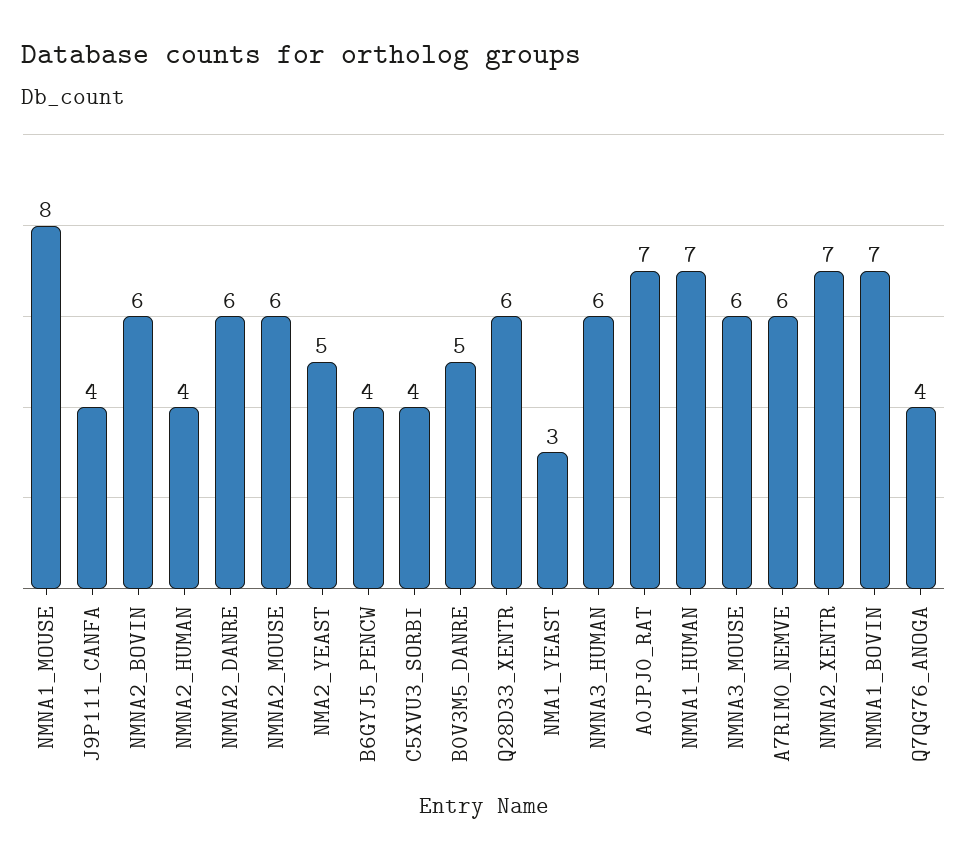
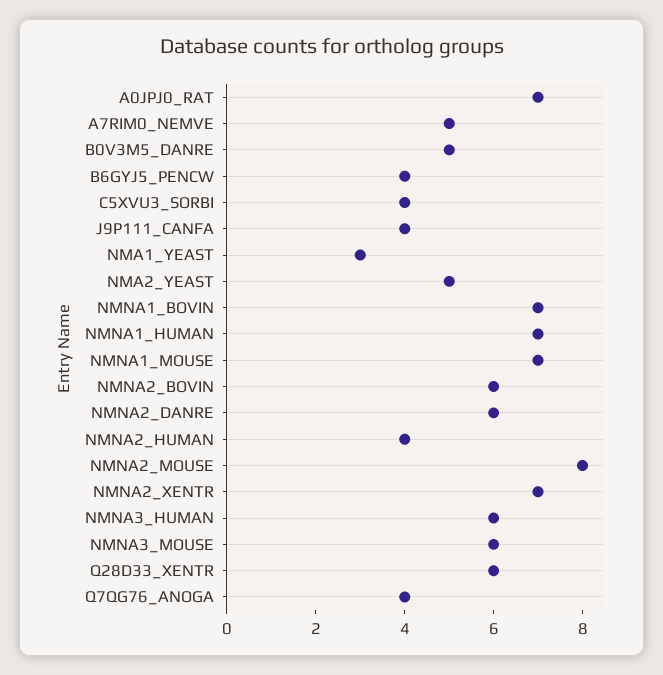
  {
-   "NMNA1_MOUSE": 8,
+   "NMNA1_MOUSE": 7,
    "J9P111_CANFA": 4,
    "NMNA2_BOVIN": 6,
    "NMNA2_HUMAN": 4,
    "NMNA2_DANRE": 6,
-   "NMNA2_MOUSE": 6,
+   "NMNA2_MOUSE": 8,
    "NMA2_YEAST": 5,
    "B6GYJ5_PENCW": 4,
    "C5XVU3_SORBI": 4,
    "B0V3M5_DANRE": 5,
    "Q28D33_XENTR": 6,
    "NMA1_YEAST": 3,
    "NMNA3_HUMAN": 6,
    "A0JPJ0_RAT": 7,
    "NMNA1_HUMAN": 7,
    "NMNA3_MOUSE": 6,
-   "A7RIM0_NEMVE": 6,
+   "A7RIM0_NEMVE": 5,
    "NMNA2_XENTR": 7,
    "NMNA1_BOVIN": 7,
    "Q7QG76_ANOGA": 4
  }

